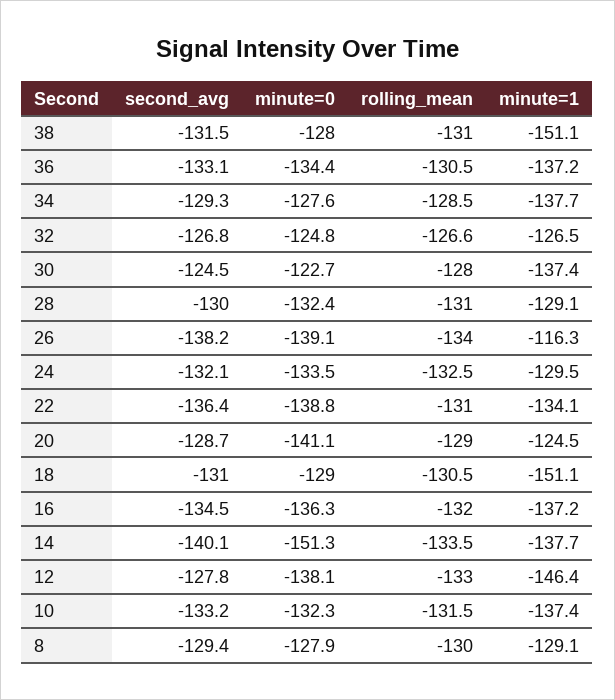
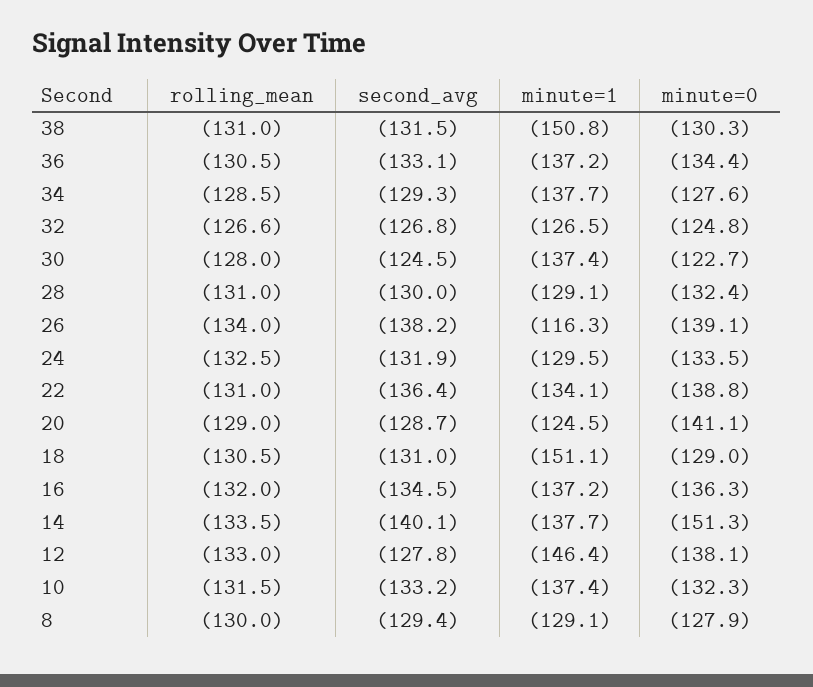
  {
    "second_avg": {
      "38": -131.5,
      "36": -133.1,
      "34": -129.3,
      "32": -126.8,
      "30": -124.5,
      "28": -130,
      "26": -138.2,
-     "24": -132.1,
+     "24": -131.9,
      "22": -136.4,
      "20": -128.7,
      "18": -131,
      "16": -134.5,
      "14": -140.1,
      "12": -127.8,
      "10": -133.2,
      "8": -129.4
    },
    "minute=0": {
-     "38": -128,
+     "38": -130.3,
      "36": -134.4,
      "34": -127.6,
      "32": -124.8,
      "30": -122.7,
      "28": -132.4,
      "26": -139.1,
      "24": -133.5,
      "22": -138.8,
      "20": -141.1,
      "18": -129,
      "16": -136.3,
      "14": -151.3,
      "12": -138.1,
      "10": -132.3,
      "8": -127.9
    },
    "rolling_mean": {
      "38": -131,
      "36": -130.5,
      "34": -128.5,
      "32": -126.6,
      "30": -128,
      "28": -131,
      "26": -134,
      "24": -132.5,
      "22": -131,
      "20": -129,
      "18": -130.5,
      "16": -132,
      "14": -133.5,
      "12": -133,
      "10": -131.5,
      "8": -130
    },
    "minute=1": {
-     "38": -151.1,
+     "38": -150.8,
      "36": -137.2,
      "34": -137.7,
      "32": -126.5,
      "30": -137.4,
      "28": -129.1,
      "26": -116.3,
      "24": -129.5,
      "22": -134.1,
      "20": -124.5,
      "18": -151.1,
      "16": -137.2,
      "14": -137.7,
      "12": -146.4,
      "10": -137.4,
      "8": -129.1
    }
  }

